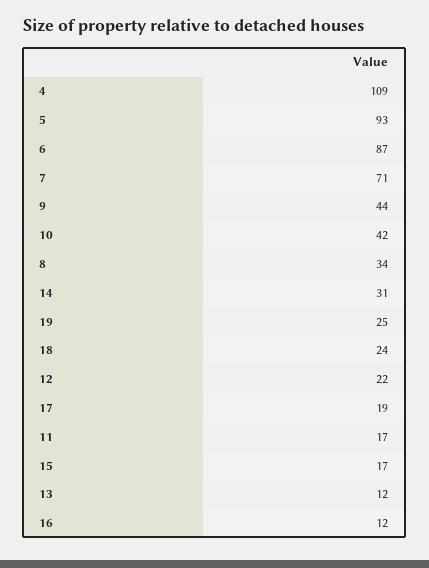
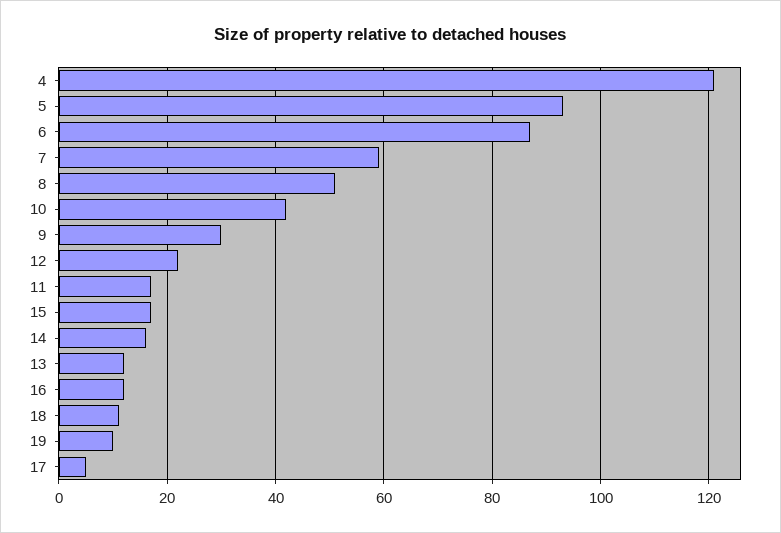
  {
-   "4": 109,
+   "4": 120,
    "5": 93,
    "6": 87,
-   "7": 71,
+   "7": 60,
-   "9": 44,
+   "9": 30,
    "10": 42,
-   "8": 34,
+   "8": 50,
-   "14": 31,
+   "14": 15,
-   "19": 25,
+   "19": 10,
-   "18": 24,
+   "18": 10,
    "12": 22,
-   "17": 19,
+   "17": 5,
    "11": 17,
    "15": 17,
    "13": 12,
    "16": 12
  }

